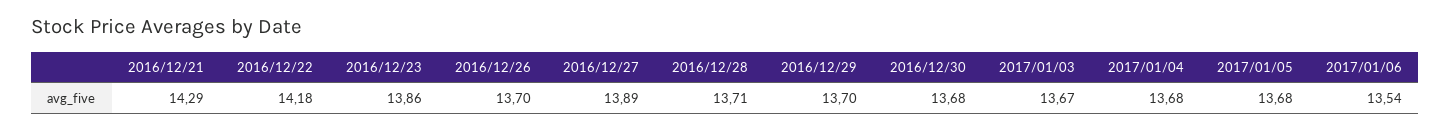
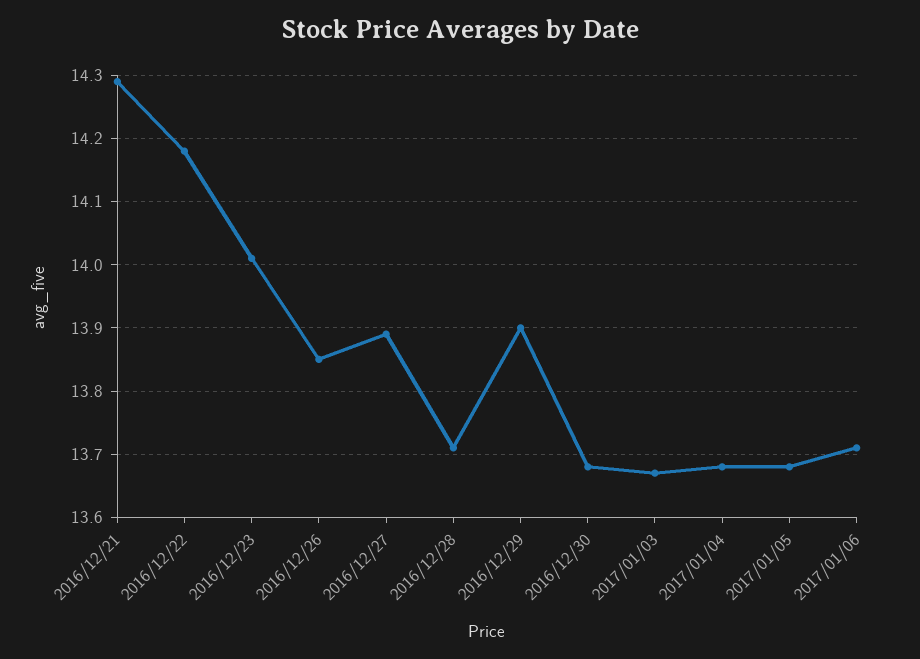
  {
    "2016/12/21": 14.29,
    "2016/12/22": 14.18,
-   "2016/12/23": 13.86,
+   "2016/12/23": 14.01,
-   "2016/12/26": 13.7,
+   "2016/12/26": 13.85,
    "2016/12/27": 13.89,
    "2016/12/28": 13.71,
-   "2016/12/29": 13.7,
+   "2016/12/29": 13.9,
    "2016/12/30": 13.68,
    "2017/01/03": 13.67,
    "2017/01/04": 13.68,
    "2017/01/05": 13.68,
-   "2017/01/06": 13.54
+   "2017/01/06": 13.71
  }

